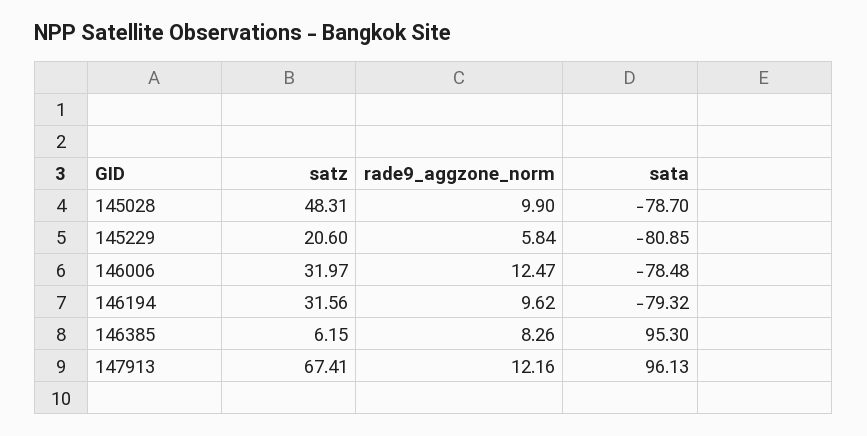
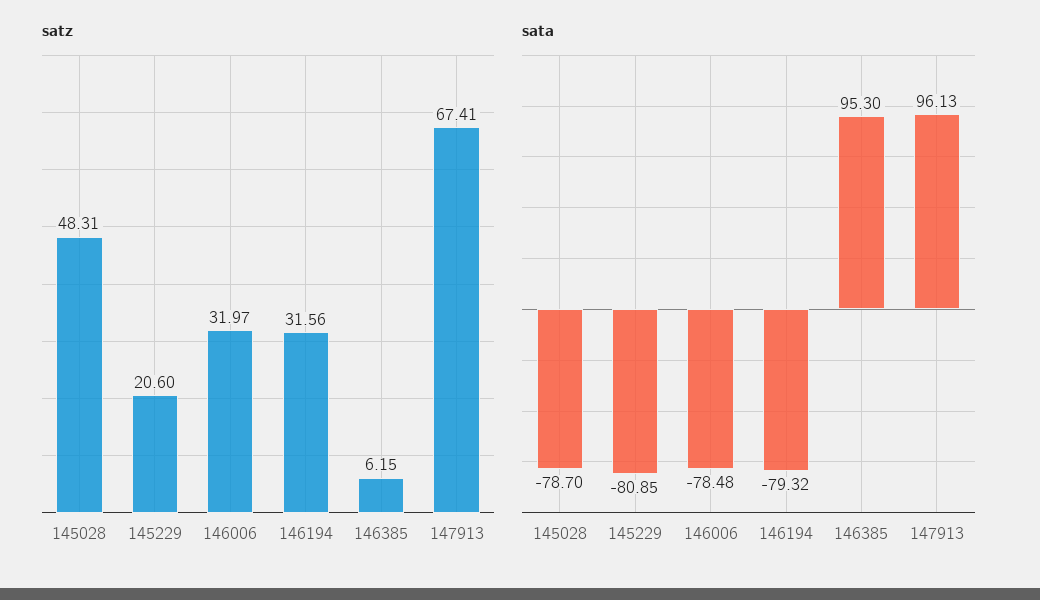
  {
    "satz": {
      "145028": 48.31,
      "145229": 20.6,
      "146006": 31.97,
      "146194": 31.56,
      "146385": 6.15,
      "147913": 67.41
    },
-   "rade9_aggzone_norm": {
-     "145028": 9.9,
-     "145229": 5.84,
-     "146006": 12.47,
-     "146194": 9.62,
-     "146385": 8.26,
-     "147913": 12.16
-   },
    "sata": {
      "145028": -78.7,
      "145229": -80.85,
      "146006": -78.48,
      "146194": -79.32,
      "146385": 95.3,
      "147913": 96.13
    }
  }

